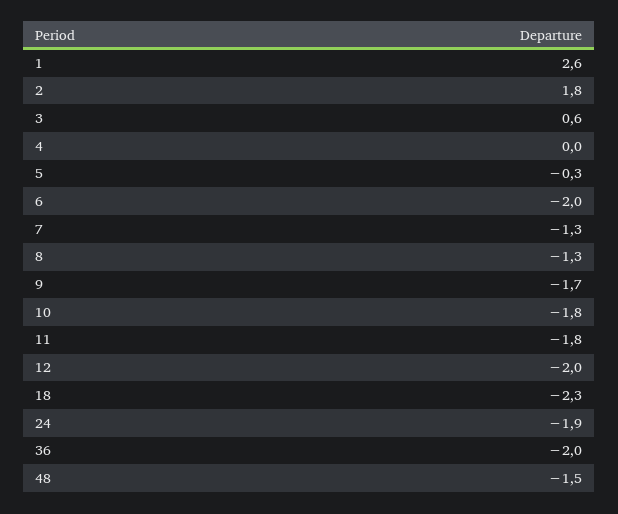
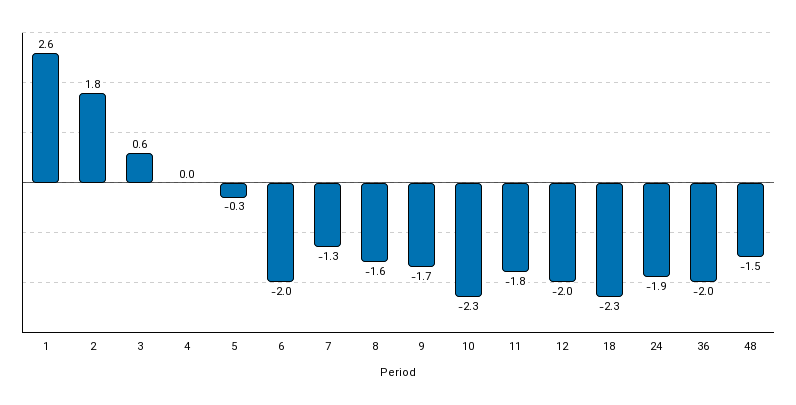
  {
    "1": 2.6,
    "2": 1.8,
    "3": 0.6,
    "4": 0,
    "5": -0.3,
    "6": -2,
    "7": -1.3,
-   "8": -1.3,
+   "8": -1.6,
    "9": -1.7,
-   "10": -1.8,
+   "10": -2.3,
    "11": -1.8,
    "12": -2,
    "18": -2.3,
    "24": -1.9,
    "36": -2,
    "48": -1.5
  }

